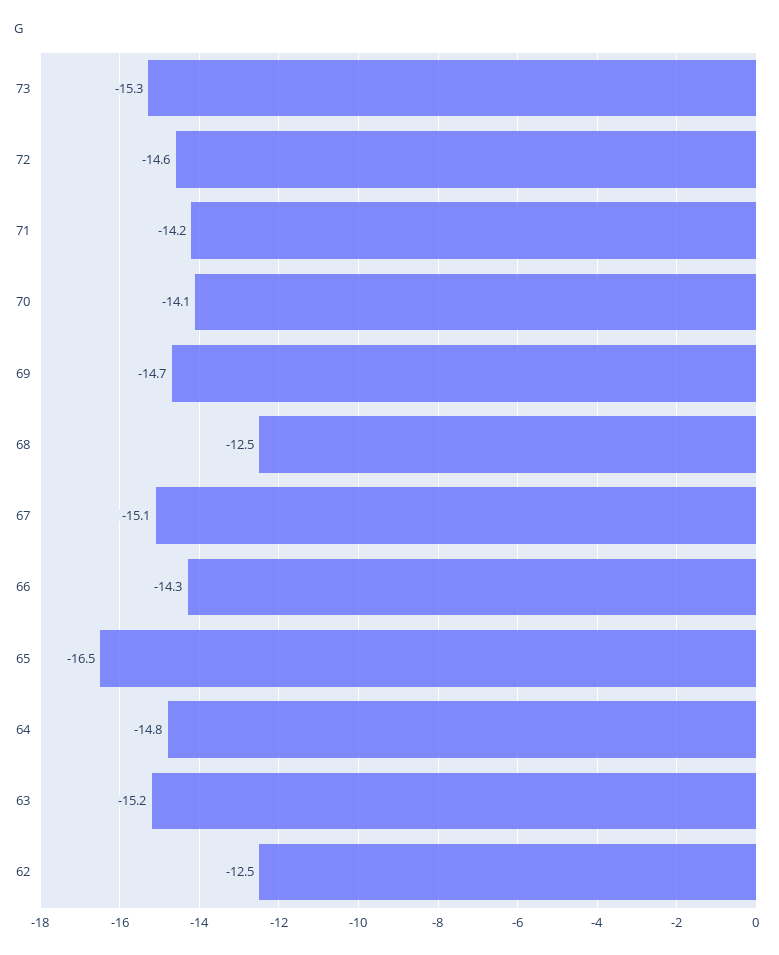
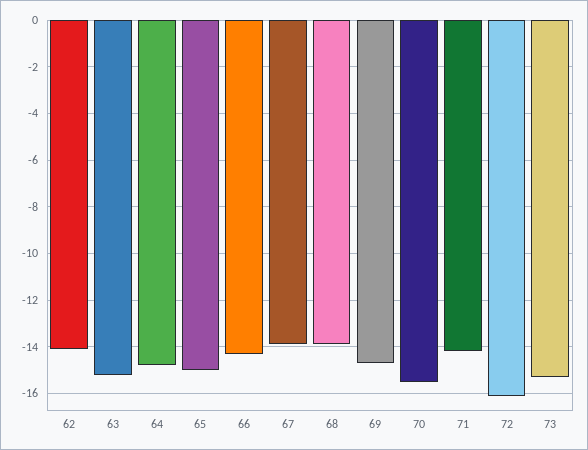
  {
    "73": -15.3,
-   "72": -14.6,
+   "72": -16,
    "71": -14.2,
-   "70": -14.1,
+   "70": -15.5,
    "69": -14.7,
-   "68": -12.5,
+   "68": -14,
-   "67": -15.1,
+   "67": -14,
    "66": -14.3,
-   "65": -16.5,
+   "65": -15,
    "64": -14.8,
    "63": -15.2,
-   "62": -12.5
+   "62": -14
  }

